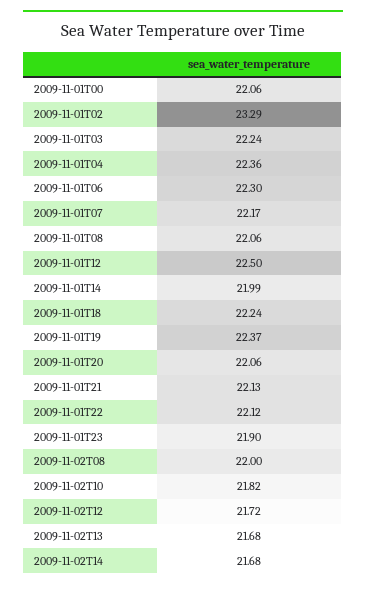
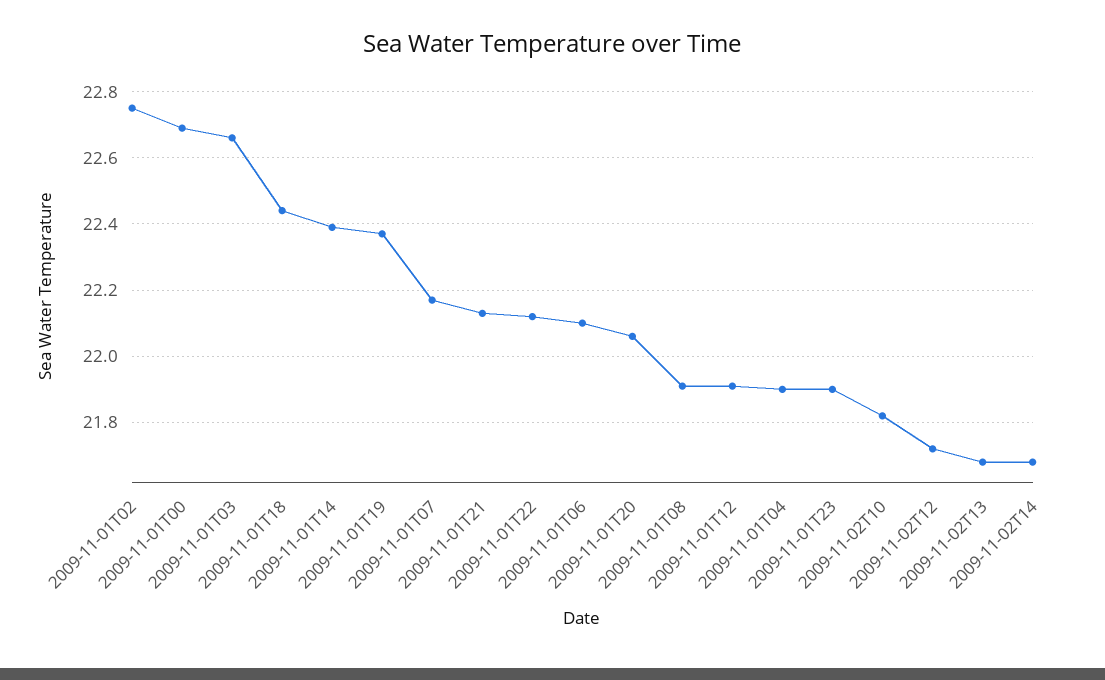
  {
-   "2009-11-01T00": 22.06,
+   "2009-11-01T00": 22.7,
-   "2009-11-01T02": 23.29,
+   "2009-11-01T02": 22.75,
-   "2009-11-01T03": 22.24,
+   "2009-11-01T03": 22.65,
-   "2009-11-01T04": 22.36,
+   "2009-11-01T04": 21.9,
-   "2009-11-01T06": 22.3,
+   "2009-11-01T06": 22.1,
    "2009-11-01T07": 22.17,
-   "2009-11-01T08": 22.06,
+   "2009-11-01T08": 21.9,
-   "2009-11-01T12": 22.5,
+   "2009-11-01T12": 21.9,
-   "2009-11-01T14": 21.99,
+   "2009-11-01T14": 22.4,
-   "2009-11-01T18": 22.24,
+   "2009-11-01T18": 22.45,
    "2009-11-01T19": 22.37,
    "2009-11-01T20": 22.06,
    "2009-11-01T21": 22.13,
    "2009-11-01T22": 22.12,
    "2009-11-01T23": 21.9,
-   "2009-11-02T08": 22,
    "2009-11-02T10": 21.82,
    "2009-11-02T12": 21.72,
    "2009-11-02T13": 21.68,
    "2009-11-02T14": 21.68
  }

